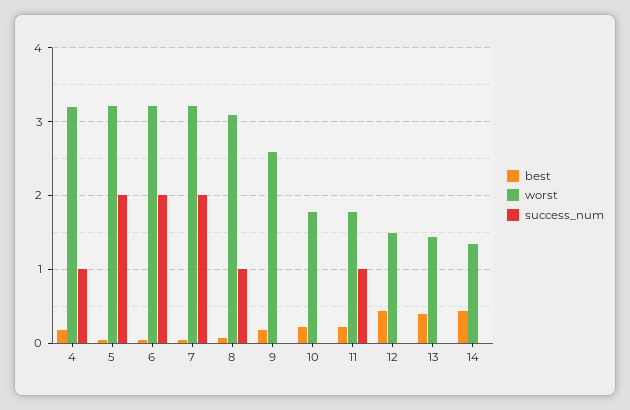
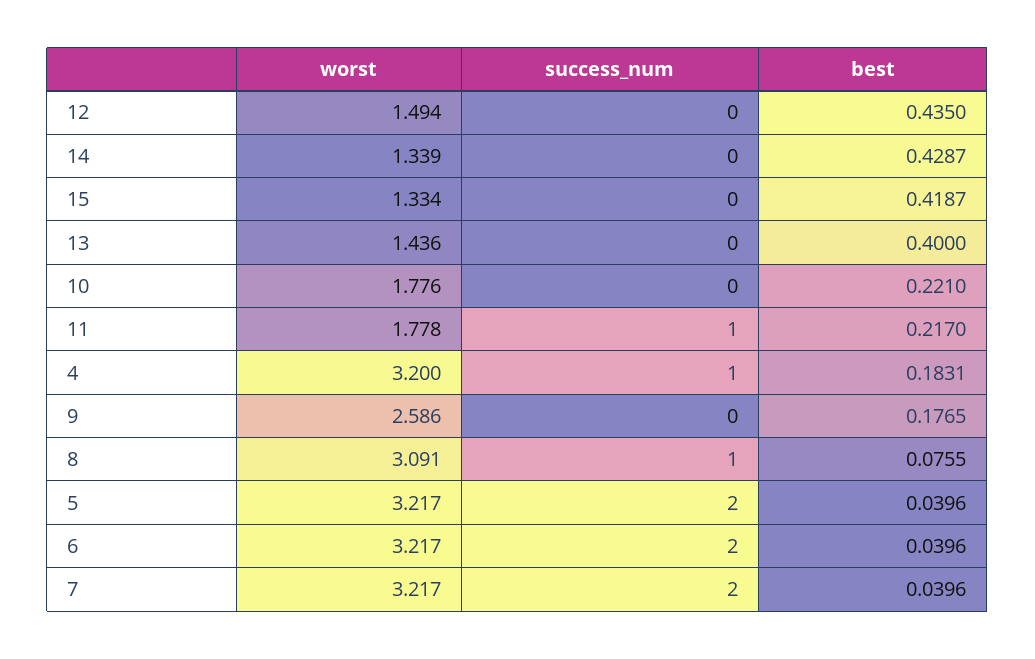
  {
    "best": {
      "4": 0.1831,
      "5": 0.0396,
      "6": 0.0396,
      "7": 0.0396,
      "8": 0.0755,
      "9": 0.1765,
      "10": 0.221,
      "11": 0.217,
      "12": 0.435,
      "13": 0.4,
-     "14": 0.4287
+     "14": 0.4287,
+     "15": 0.4187
    },
    "worst": {
      "4": 3.2,
      "5": 3.217,
      "6": 3.217,
      "7": 3.217,
      "8": 3.091,
      "9": 2.586,
      "10": 1.776,
      "11": 1.778,
      "12": 1.494,
      "13": 1.436,
-     "14": 1.339
+     "14": 1.339,
+     "15": 1.334
    },
    "success_num": {
      "4": 1,
      "5": 2,
      "6": 2,
      "7": 2,
      "8": 1,
      "9": 0,
      "10": 0,
      "11": 1,
      "12": 0,
      "13": 0,
-     "14": 0
+     "14": 0,
+     "15": 0
    }
  }

